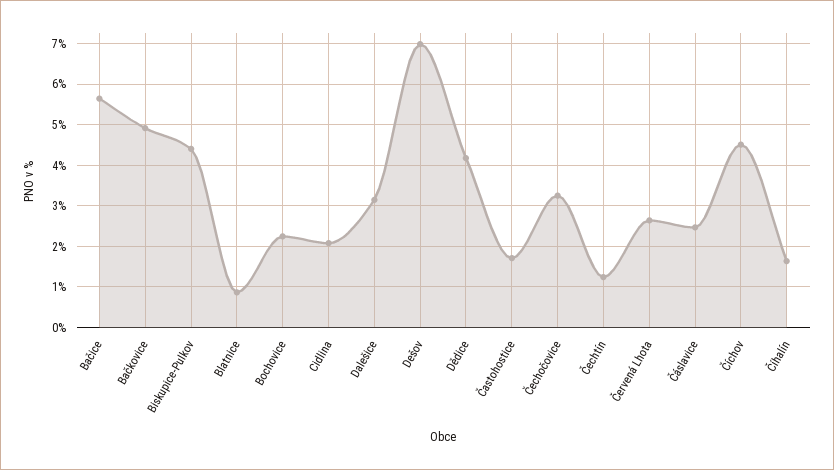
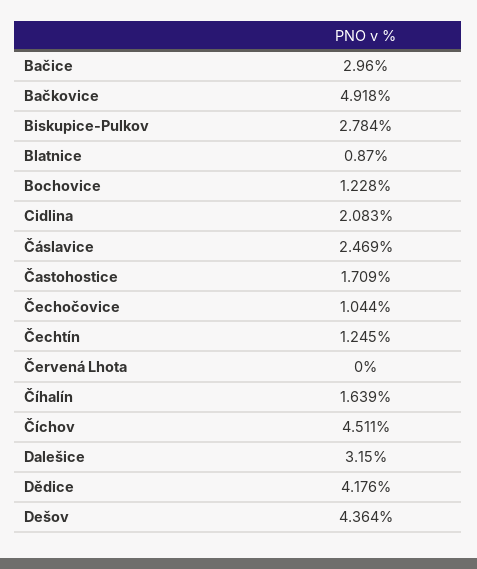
  {
-   "Bačice": 5.6,
+   "Bačice": 2.96,
    "Bačkovice": 4.918,
-   "Biskupice-Pulkov": 4.4,
+   "Biskupice-Pulkov": 2.784,
    "Blatnice": 0.87,
-   "Bochovice": 2.2,
+   "Bochovice": 1.228,
    "Cidlina": 2.083,
    "Dalešice": 3.15,
-   "Dešov": 7,
+   "Dešov": 4.364,
    "Dědice": 4.176,
    "Častohostice": 1.709,
-   "Čechočovice": 3.2,
+   "Čechočovice": 1.044,
    "Čechtín": 1.245,
-   "Červená Lhota": 2.6,
+   "Červená Lhota": 0,
    "Čáslavice": 2.469,
    "Číchov": 4.511,
    "Číhalín": 1.639
  }

